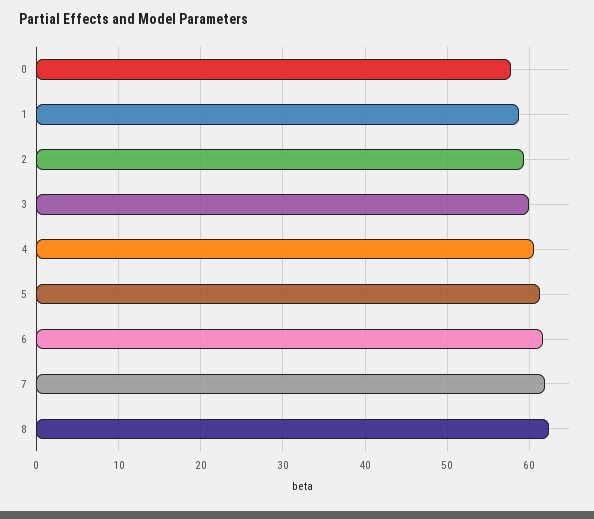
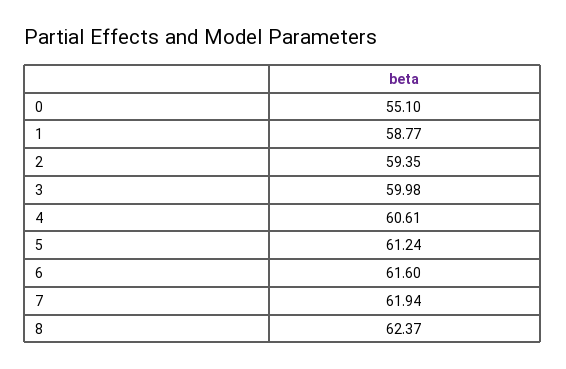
  {
-   "0": 58,
+   "0": 55.1,
    "1": 58.77,
    "2": 59.35,
    "3": 59.98,
    "4": 60.61,
    "5": 61.24,
    "6": 61.6,
    "7": 61.94,
    "8": 62.37
  }

